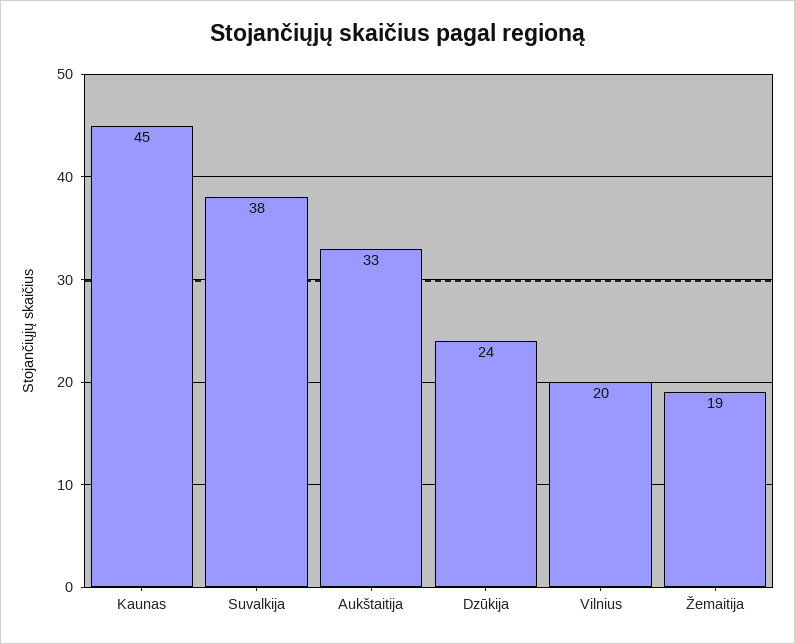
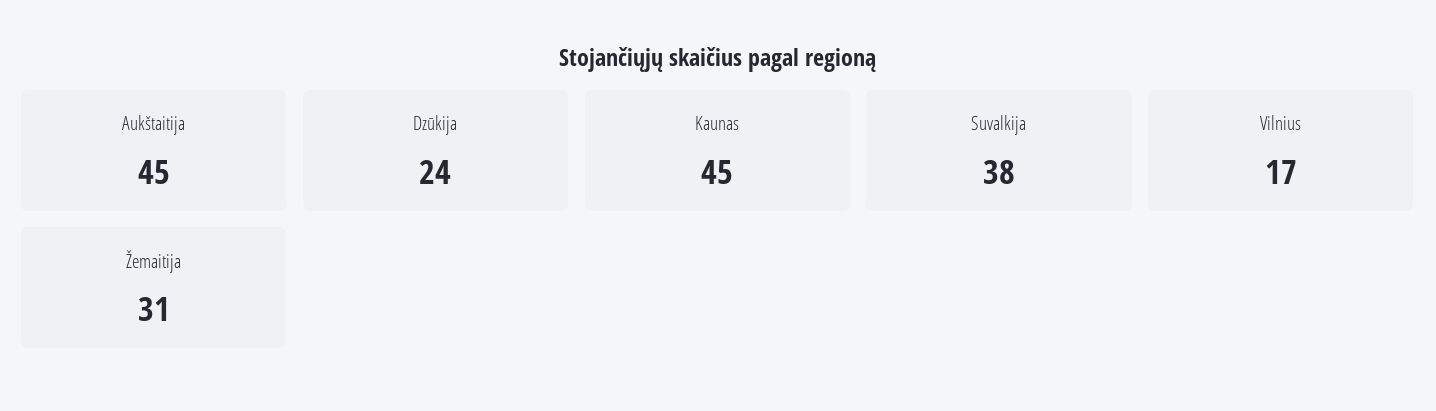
  {
    "Kaunas": 45,
    "Suvalkija": 38,
-   "Aukštaitija": 33,
+   "Aukštaitija": 45,
    "Dzūkija": 24,
-   "Vilnius": 20,
+   "Vilnius": 17,
-   "Žemaitija": 19
+   "Žemaitija": 31
  }

